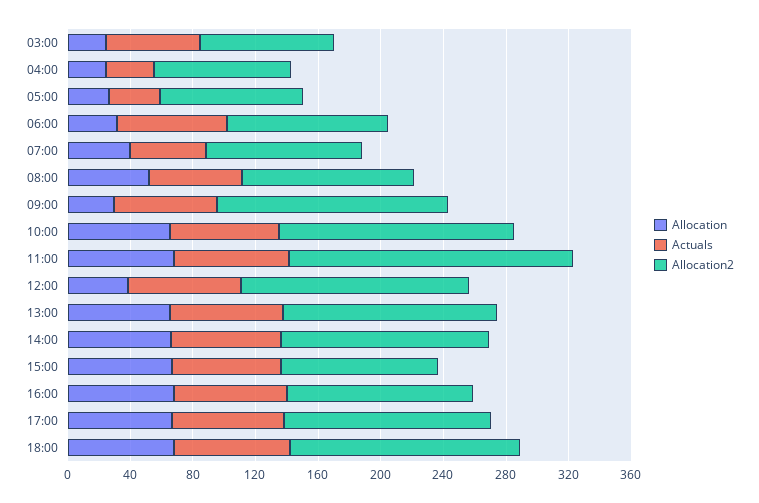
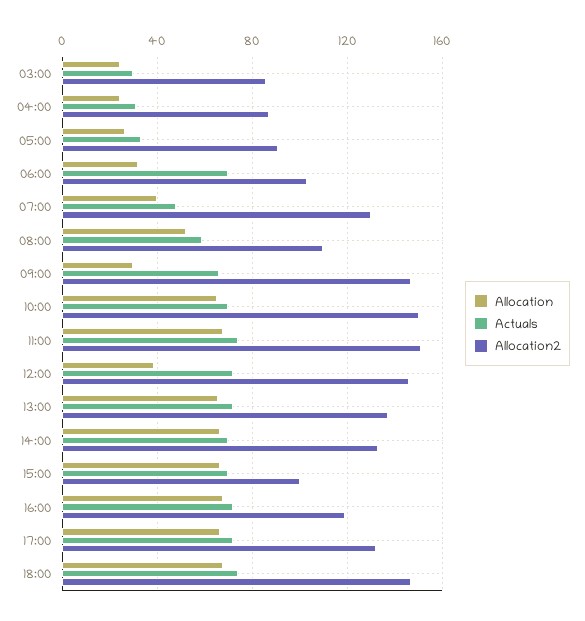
  {
    "Allocation": {
      "03:00": 25,
      "04:00": 25,
      "05:00": 25,
      "06:00": 30,
      "07:00": 40,
      "08:00": 50,
      "09:00": 30,
      "10:00": 65,
      "11:00": 70,
      "12:00": 40,
      "13:00": 65,
      "14:00": 65,
      "15:00": 65,
      "16:00": 70,
      "17:00": 65,
      "18:00": 70
    },
    "Actuals": {
-     "03:00": 60,
+     "03:00": 30,
      "04:00": 30,
      "05:00": 35,
      "06:00": 70,
      "07:00": 50,
      "08:00": 60,
      "09:00": 65,
      "10:00": 70,
      "11:00": 75,
      "12:00": 70,
      "13:00": 70,
      "14:00": 70,
      "15:00": 70,
      "16:00": 70,
      "17:00": 70,
      "18:00": 75
    },
    "Allocation2": {
      "03:00": 85,
      "04:00": 85,
      "05:00": 90,
      "06:00": 105,
-     "07:00": 100,
+     "07:00": 130,
      "08:00": 110,
      "09:00": 145,
      "10:00": 150,
-     "11:00": 180,
+     "11:00": 150,
      "12:00": 145,
      "13:00": 135,
      "14:00": 135,
      "15:00": 100,
      "16:00": 120,
      "17:00": 130,
      "18:00": 145
    }
  }

